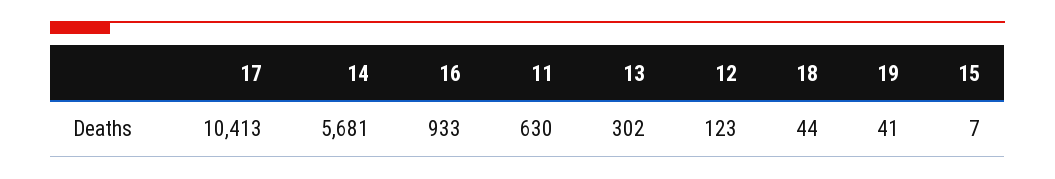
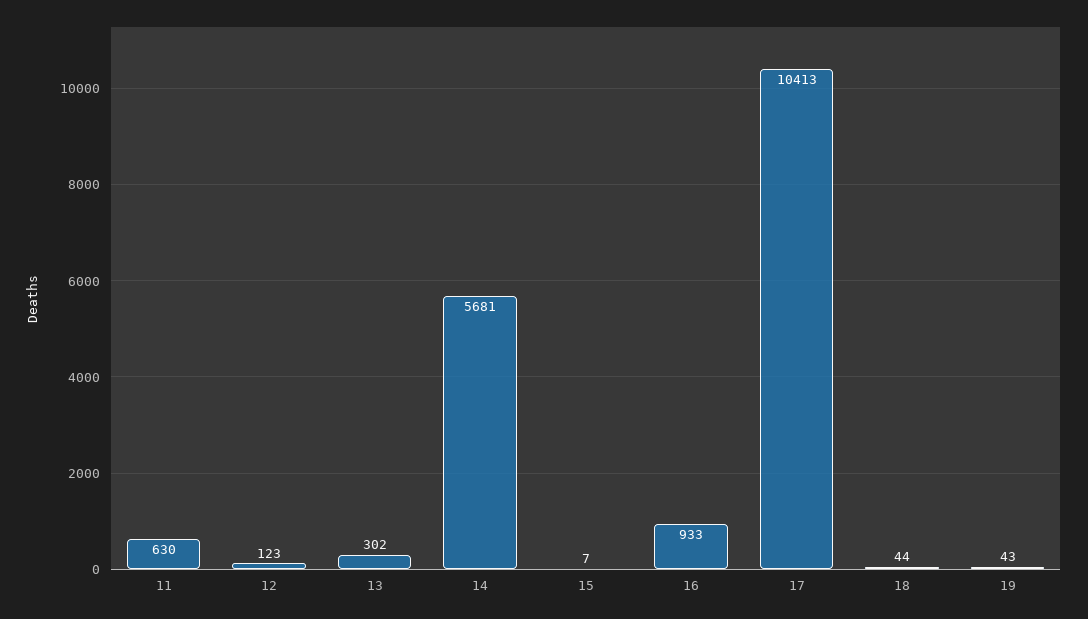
  {
    "17": 10413,
    "14": 5681,
    "16": 933,
    "11": 630,
    "13": 302,
    "12": 123,
    "18": 44,
-   "19": 41,
+   "19": 43,
    "15": 7
  }

